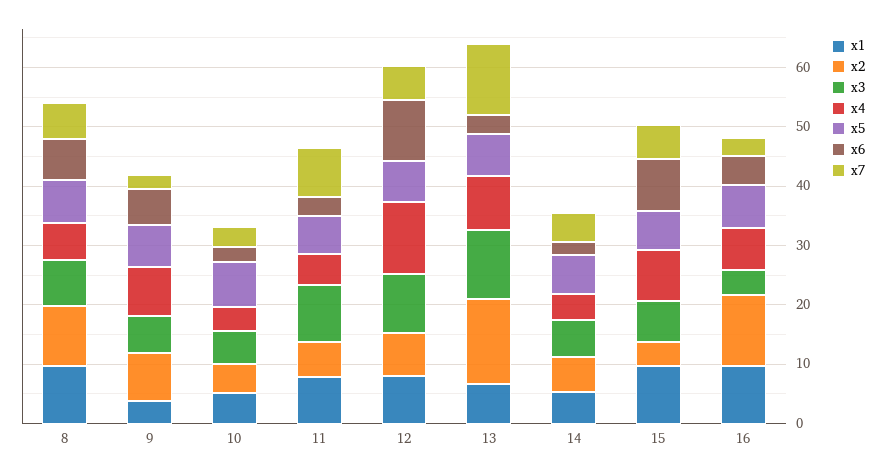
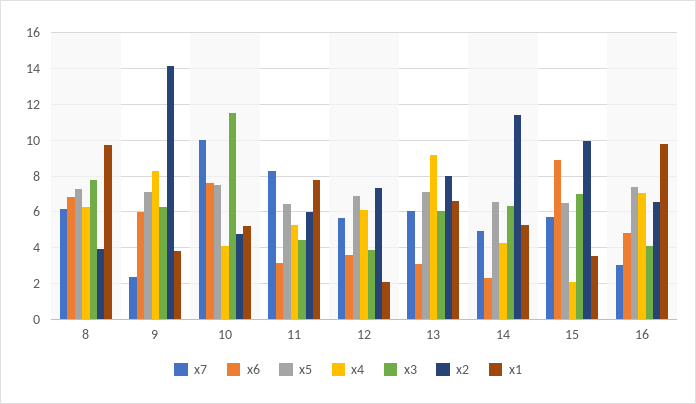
  {
    "x1": {
      "8": 10,
      "9": 4,
      "10": 5,
      "11": 8,
-     "12": 8,
+     "12": 2,
      "13": 6.5,
      "14": 5.5,
-     "15": 10,
+     "15": 3.5,
      "16": 10
    },
    "x2": {
-     "8": 10,
+     "8": 4,
-     "9": 8,
+     "9": 14,
      "10": 5,
      "11": 6,
      "12": 7.5,
-     "13": 14,
+     "13": 8,
-     "14": 6,
+     "14": 11.5,
-     "15": 4,
+     "15": 10,
-     "16": 12
+     "16": 6.5
    },
    "x3": {
      "8": 8,
      "9": 6.5,
-     "10": 6,
+     "10": 11.5,
-     "11": 10,
+     "11": 4.5,
-     "12": 10,
+     "12": 4,
-     "13": 12,
+     "13": 6,
      "14": 6.5,
      "15": 7,
      "16": 4
    },
    "x4": {
      "8": 6.5,
      "9": 8.5,
      "10": 4,
      "11": 5,
-     "12": 12,
+     "12": 6,
      "13": 9,
      "14": 4.5,
-     "15": 8,
+     "15": 2,
      "16": 7
    },
    "x5": {
      "8": 7.5,
      "9": 7,
      "10": 7.5,
      "11": 6.5,
      "12": 7,
      "13": 7,
      "14": 6.5,
      "15": 6.5,
      "16": 7.5
    },
    "x6": {
      "8": 7,
      "9": 6,
-     "10": 2,
+     "10": 7.5,
      "11": 3,
-     "12": 10,
+     "12": 3.5,
      "13": 3,
      "14": 2.5,
      "15": 9,
      "16": 5
    },
    "x7": {
      "8": 6,
      "9": 2.5,
-     "10": 4,
+     "10": 10,
      "11": 8.5,
      "12": 5.5,
-     "13": 12,
+     "13": 6,
      "14": 5,
      "15": 5.5,
      "16": 3
    }
  }

